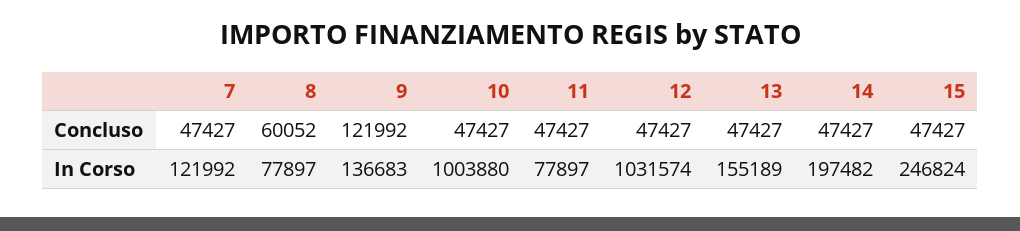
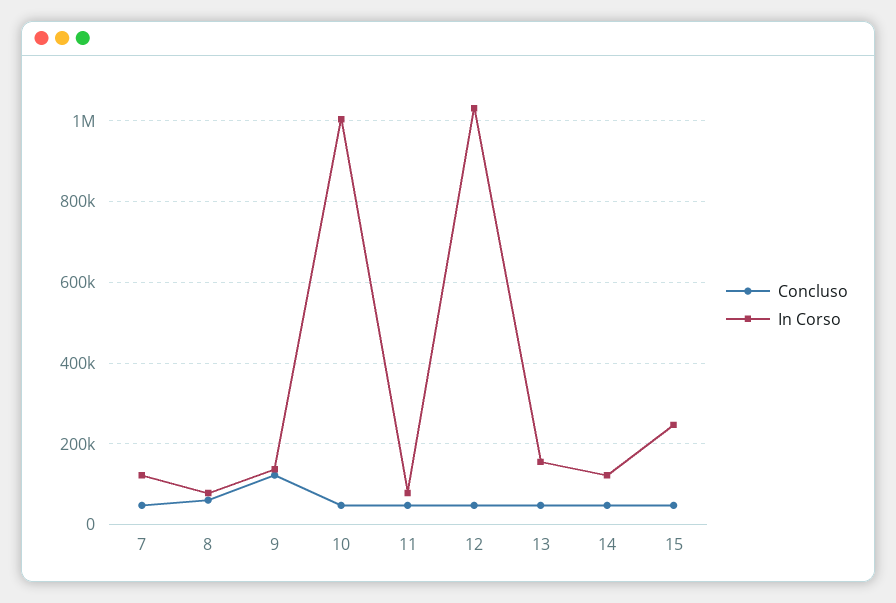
  {
    "Concluso": {
      "7": 47427,
      "8": 60052,
      "9": 121992,
      "10": 47427,
      "11": 47427,
      "12": 47427,
      "13": 47427,
      "14": 47427,
      "15": 47427
    },
    "In Corso": {
      "7": 121992,
      "8": 77897,
      "9": 136683,
      "10": 1003880,
      "11": 77897,
      "12": 1031574,
      "13": 155189,
-     "14": 197482,
+     "14": 120000,
      "15": 246824
    }
  }

